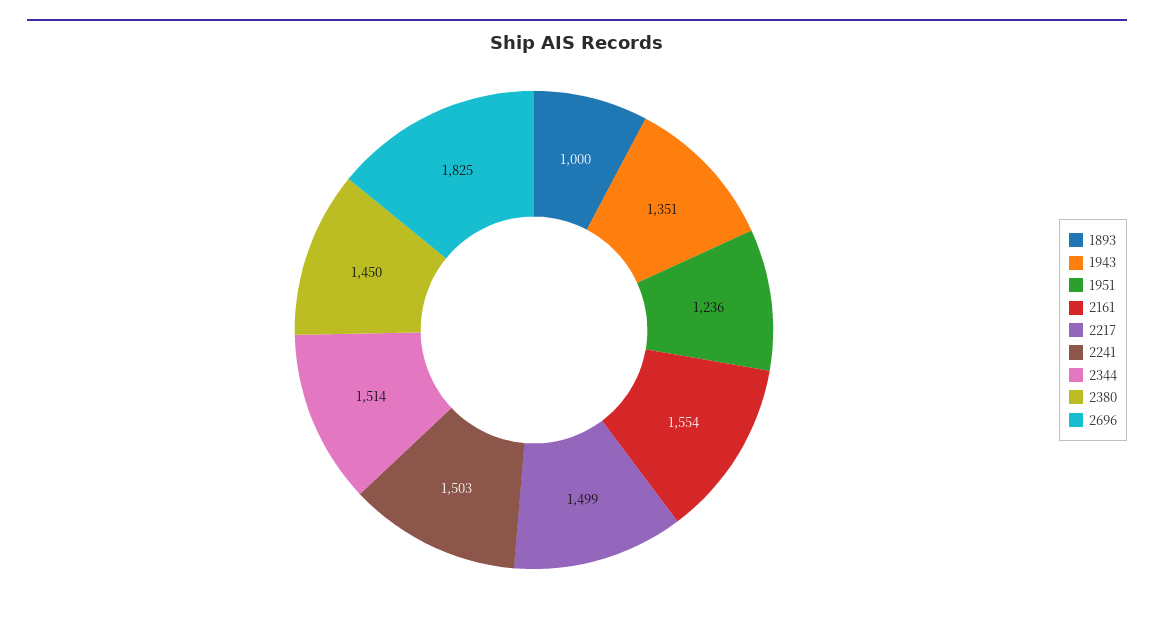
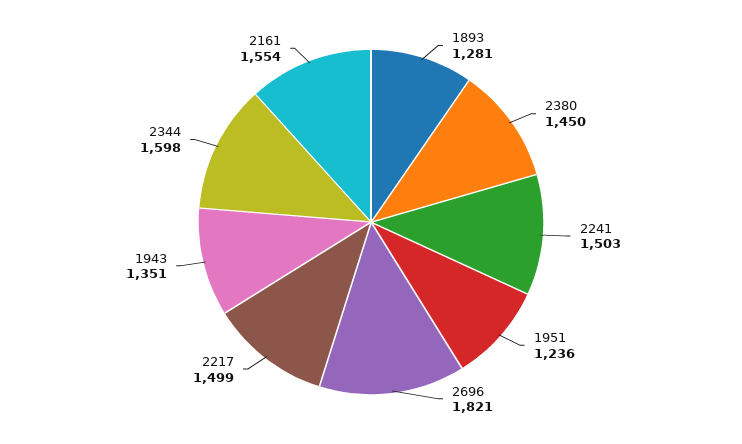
  {
-   "1893": 1000,
+   "1893": 1281,
    "1943": 1351,
    "1951": 1236,
    "2161": 1554,
    "2217": 1499,
    "2241": 1503,
-   "2344": 1514,
+   "2344": 1598,
    "2380": 1450,
-   "2696": 1825
+   "2696": 1821
  }

